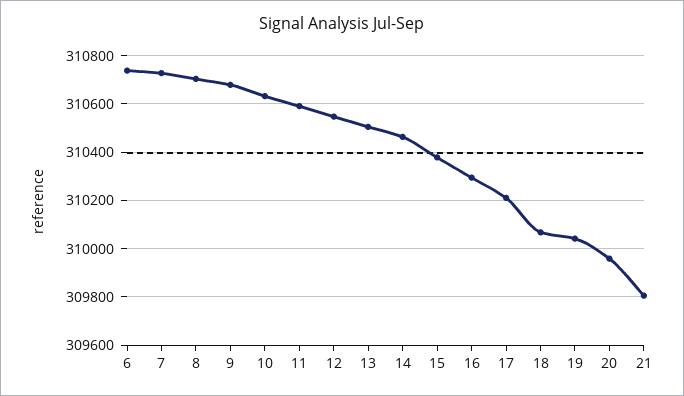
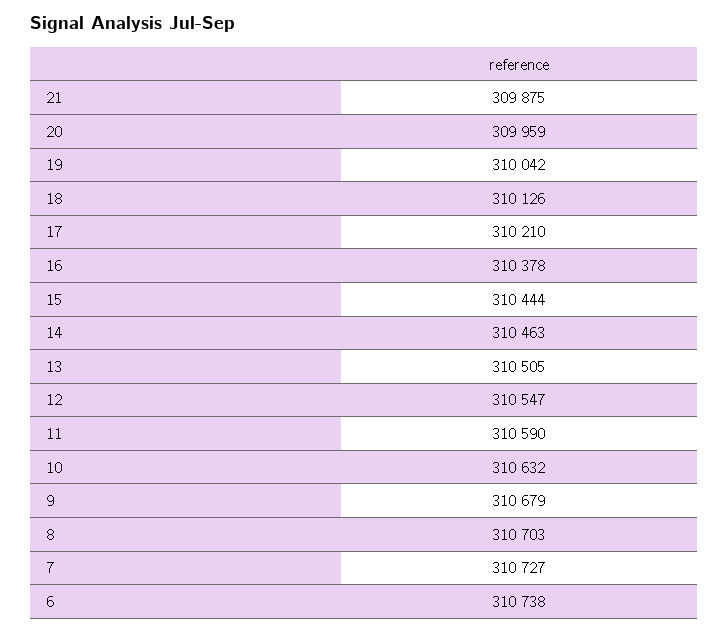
  {
    "6": 310738,
    "7": 310727,
    "8": 310703,
    "9": 310679,
    "10": 310632,
    "11": 310590,
    "12": 310547,
    "13": 310505,
    "14": 310463,
-   "15": 310375,
+   "15": 310444,
-   "16": 310300,
+   "16": 310378,
    "17": 310210,
-   "18": 310075,
+   "18": 310126,
    "19": 310042,
    "20": 309959,
-   "21": 309800
+   "21": 309875
  }

